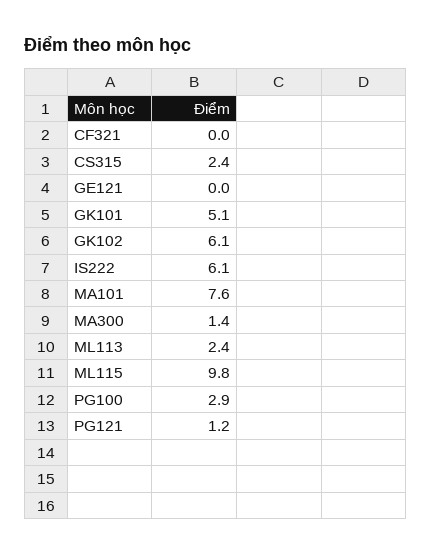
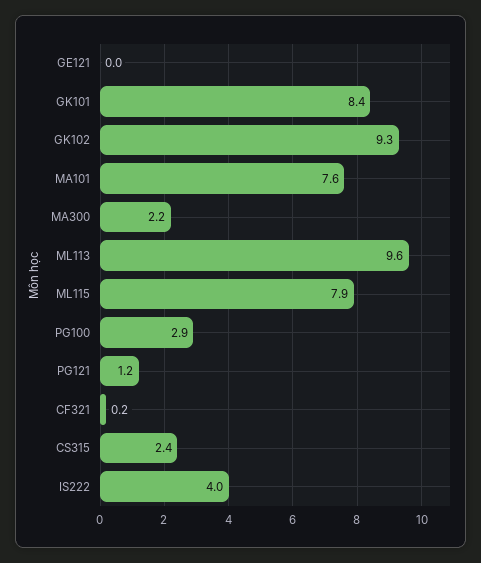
  {
-   "CF321": 0,
+   "CF321": 0.2,
    "CS315": 2.4,
    "GE121": 0,
-   "GK101": 5.1,
+   "GK101": 8.4,
-   "GK102": 6.1,
+   "GK102": 9.3,
-   "IS222": 6.1,
+   "IS222": 4,
    "MA101": 7.6,
-   "MA300": 1.4,
+   "MA300": 2.2,
-   "ML113": 2.4,
+   "ML113": 9.6,
-   "ML115": 9.8,
+   "ML115": 7.9,
    "PG100": 2.9,
    "PG121": 1.2
  }

